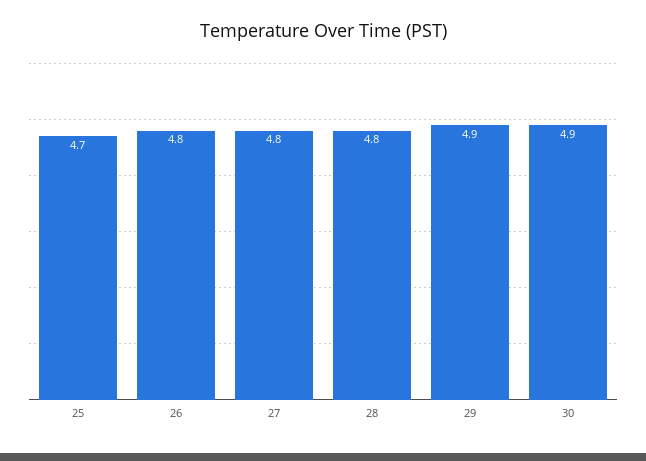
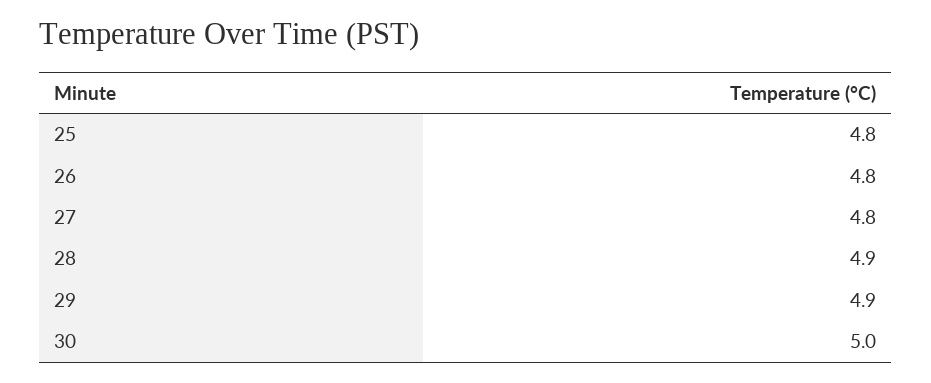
  {
-   "25": 4.7,
+   "25": 4.8,
    "26": 4.8,
    "27": 4.8,
-   "28": 4.8,
+   "28": 4.9,
    "29": 4.9,
-   "30": 4.9
+   "30": 5
  }

